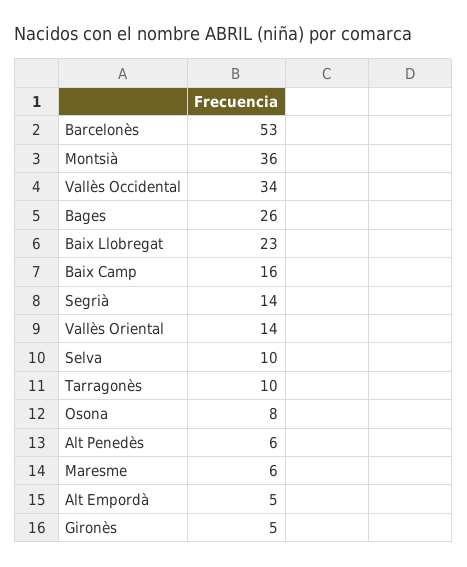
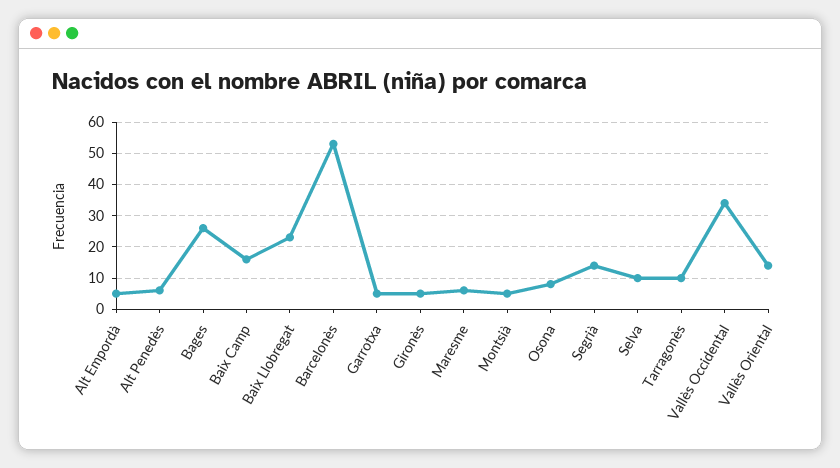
  {
    "Barcelonès": 53,
-   "Montsià": 36,
+   "Montsià": 5,
    "Vallès Occidental": 34,
    "Bages": 26,
    "Baix Llobregat": 23,
    "Baix Camp": 16,
    "Segrià": 14,
    "Vallès Oriental": 14,
    "Selva": 10,
    "Tarragonès": 10,
    "Osona": 8,
    "Alt Penedès": 6,
    "Maresme": 6,
    "Alt Empordà": 5,
-   "Gironès": 5
+   "Gironès": 5,
+   "Garrotxa": 5
  }

